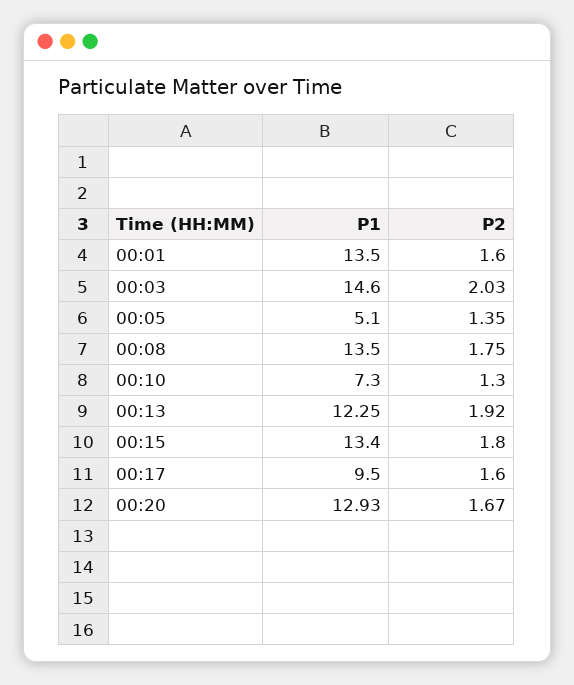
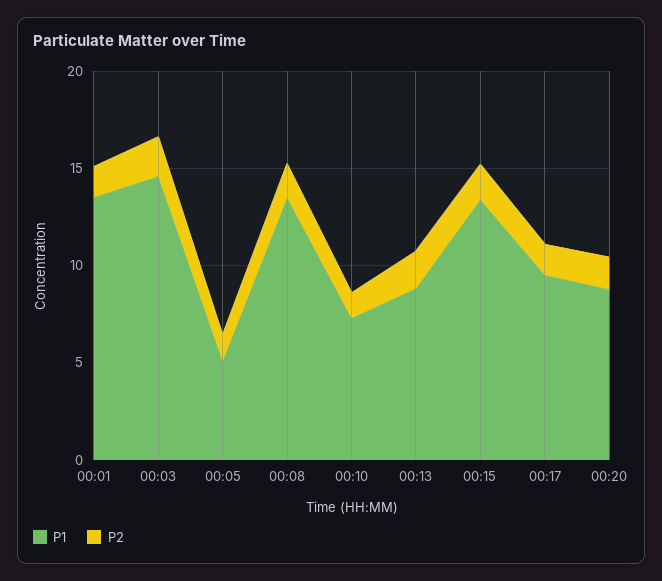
  {
    "P1": {
      "00:01": 13.5,
      "00:03": 14.6,
      "00:05": 5.1,
      "00:08": 13.5,
      "00:10": 7.3,
-     "00:13": 12.25,
+     "00:13": 9,
      "00:15": 13.4,
      "00:17": 9.5,
-     "00:20": 12.93
+     "00:20": 9
    },
    "P2": {
      "00:01": 1.6,
      "00:03": 2.03,
      "00:05": 1.35,
      "00:08": 1.75,
      "00:10": 1.3,
      "00:13": 1.92,
      "00:15": 1.8,
      "00:17": 1.6,
      "00:20": 1.67
    }
  }

